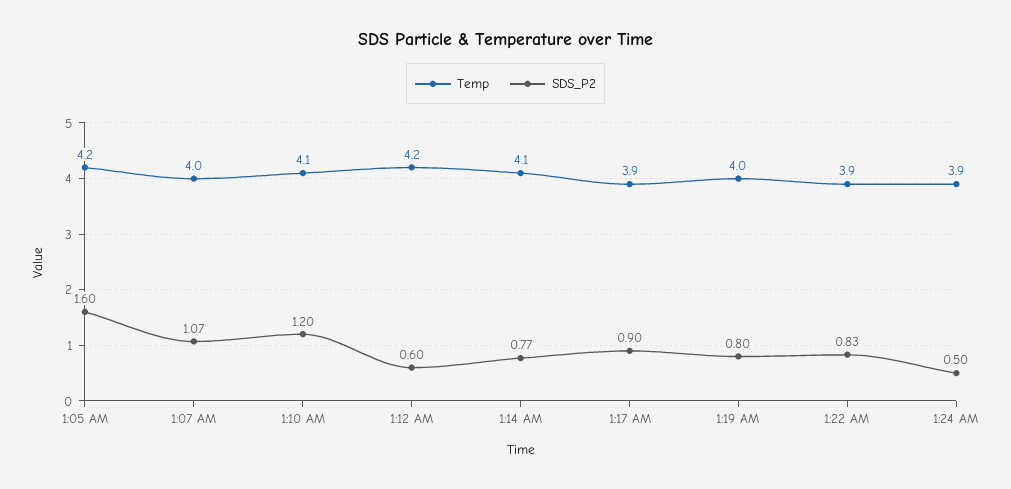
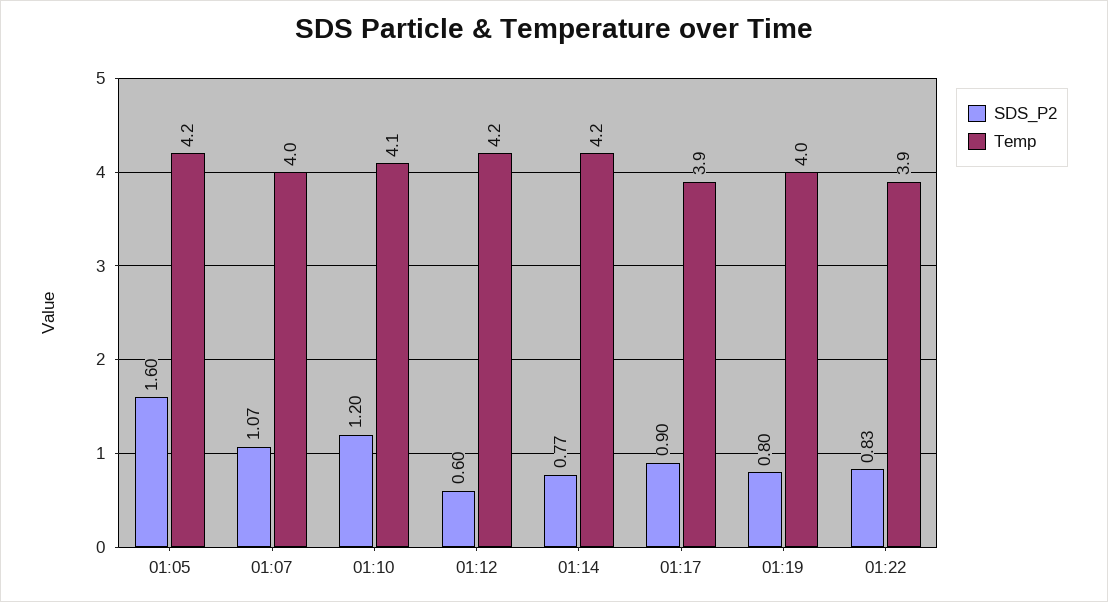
  {
    "Temp": {
      "1:05 AM": 4.2,
      "1:07 AM": 4,
      "1:10 AM": 4.1,
      "1:12 AM": 4.2,
-     "1:14 AM": 4.1,
+     "1:14 AM": 4.2,
      "1:17 AM": 3.9,
      "1:19 AM": 4,
-     "1:22 AM": 3.9,
+     "1:22 AM": 3.9
-     "1:24 AM": 3.9
    },
    "SDS_P2": {
      "1:05 AM": 1.6,
      "1:07 AM": 1.07,
      "1:10 AM": 1.2,
      "1:12 AM": 0.6,
      "1:14 AM": 0.77,
      "1:17 AM": 0.9,
      "1:19 AM": 0.8,
-     "1:22 AM": 0.83,
+     "1:22 AM": 0.83
-     "1:24 AM": 0.5
    }
  }

